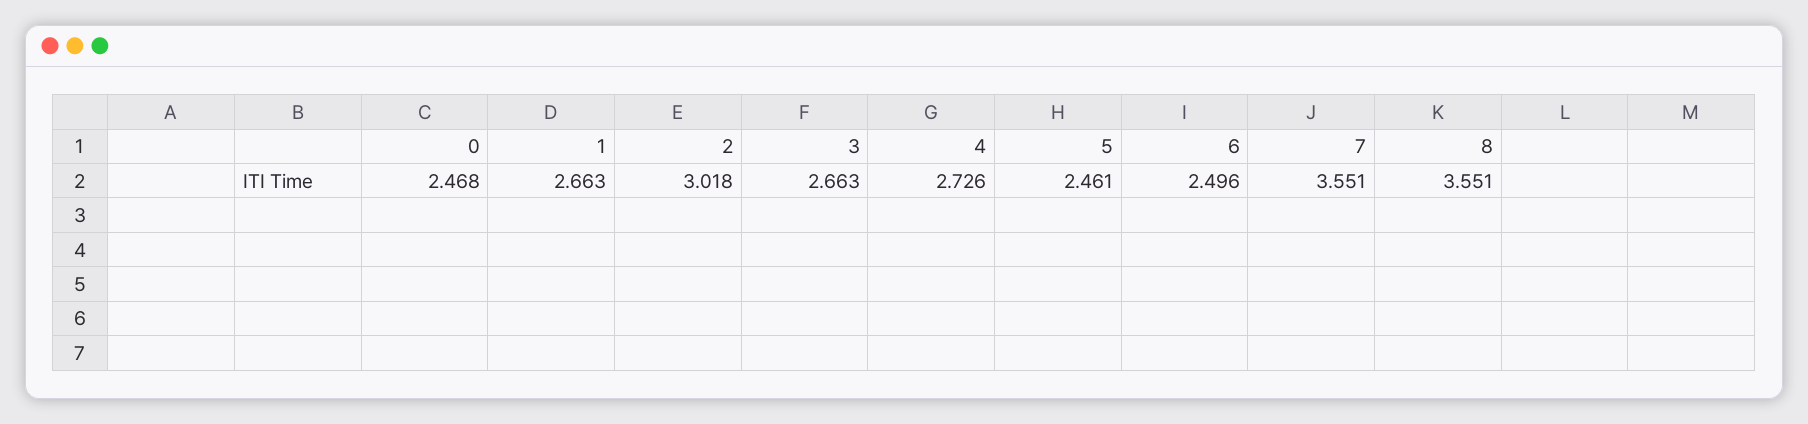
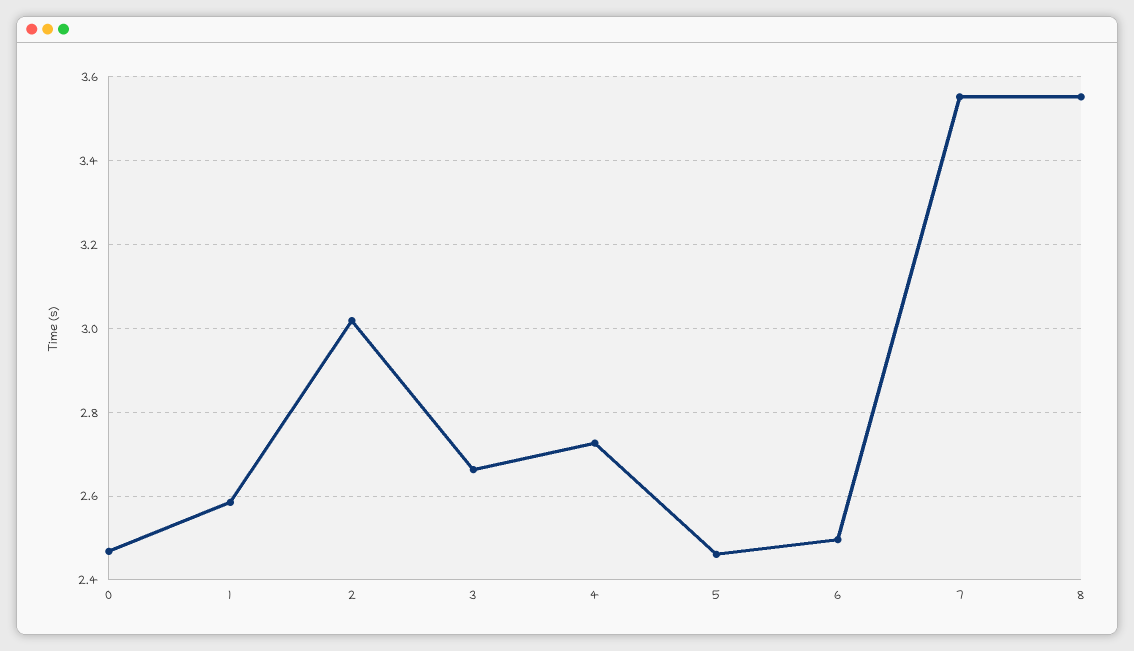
  {
    "0": 2.468,
-   "1": 2.663,
+   "1": 2.58,
    "2": 3.018,
    "3": 2.663,
    "4": 2.726,
    "5": 2.461,
    "6": 2.496,
    "7": 3.551,
    "8": 3.551
  }

